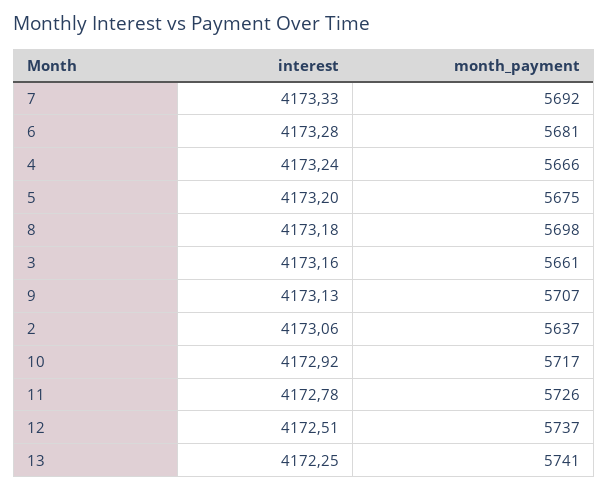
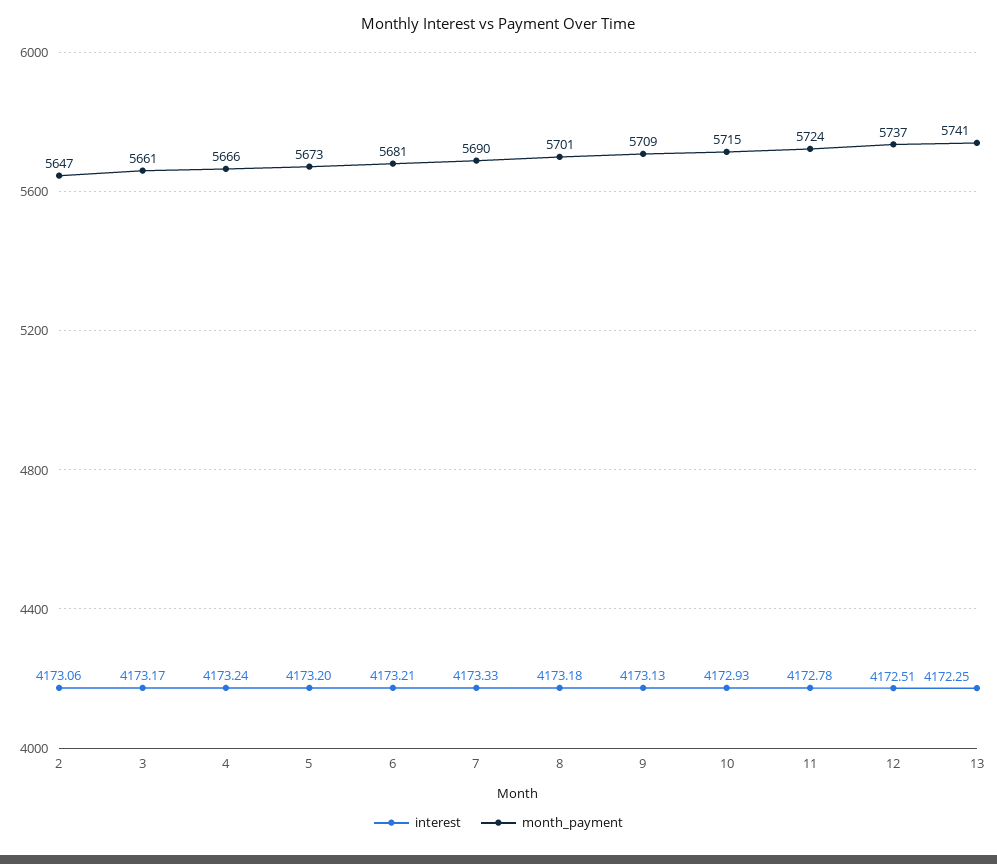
  {
    "interest": {
      "7": 4173.33,
-     "6": 4173.28,
+     "6": 4173.21,
      "4": 4173.24,
      "5": 4173.2,
      "8": 4173.18,
-     "3": 4173.16,
+     "3": 4173.17,
      "9": 4173.13,
      "2": 4173.06,
-     "10": 4172.92,
+     "10": 4172.93,
      "11": 4172.78,
      "12": 4172.51,
      "13": 4172.25
    },
    "month_payment": {
-     "7": 5692,
+     "7": 5690,
      "6": 5681,
      "4": 5666,
-     "5": 5675,
+     "5": 5673,
-     "8": 5698,
+     "8": 5701,
      "3": 5661,
-     "9": 5707,
+     "9": 5709,
-     "2": 5637,
+     "2": 5647,
-     "10": 5717,
+     "10": 5715,
-     "11": 5726,
+     "11": 5724,
      "12": 5737,
      "13": 5741
    }
  }

